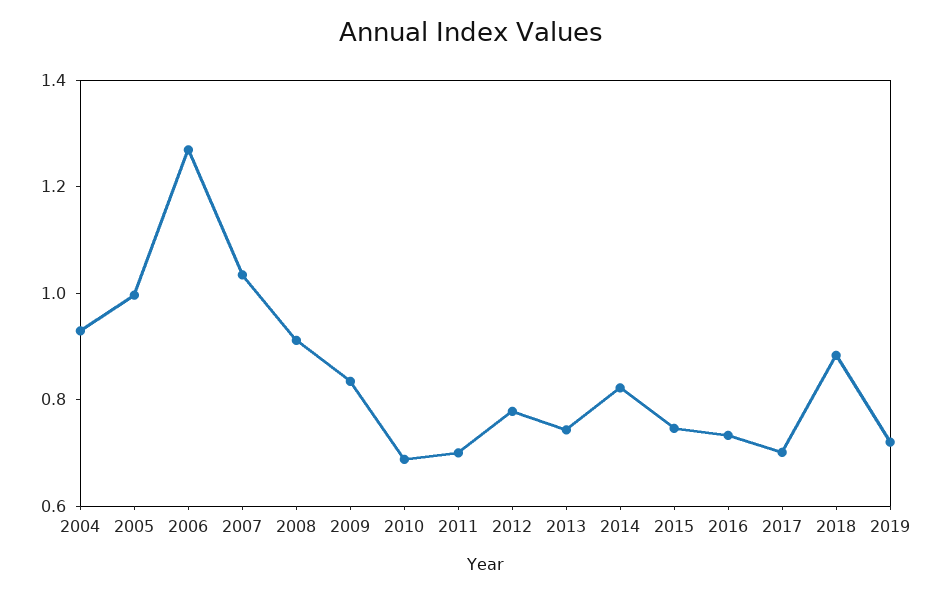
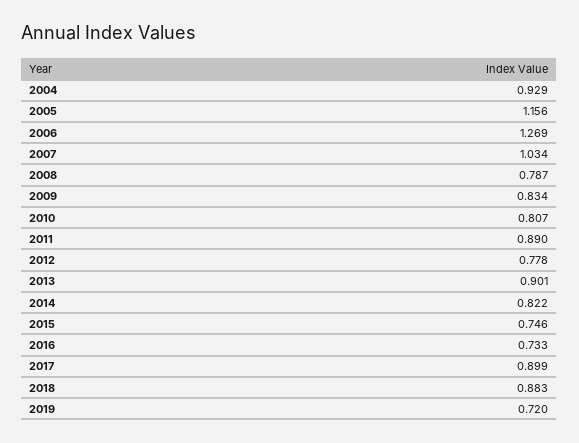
  {
    "2004": 0.929,
-   "2005": 1,
+   "2005": 1.156,
    "2006": 1.269,
    "2007": 1.034,
-   "2008": 0.9,
+   "2008": 0.787,
    "2009": 0.834,
-   "2010": 0.7,
+   "2010": 0.807,
-   "2011": 0.7,
+   "2011": 0.89,
    "2012": 0.778,
-   "2013": 0.75,
+   "2013": 0.901,
    "2014": 0.822,
    "2015": 0.746,
    "2016": 0.733,
-   "2017": 0.7,
+   "2017": 0.899,
    "2018": 0.883,
    "2019": 0.72
  }

